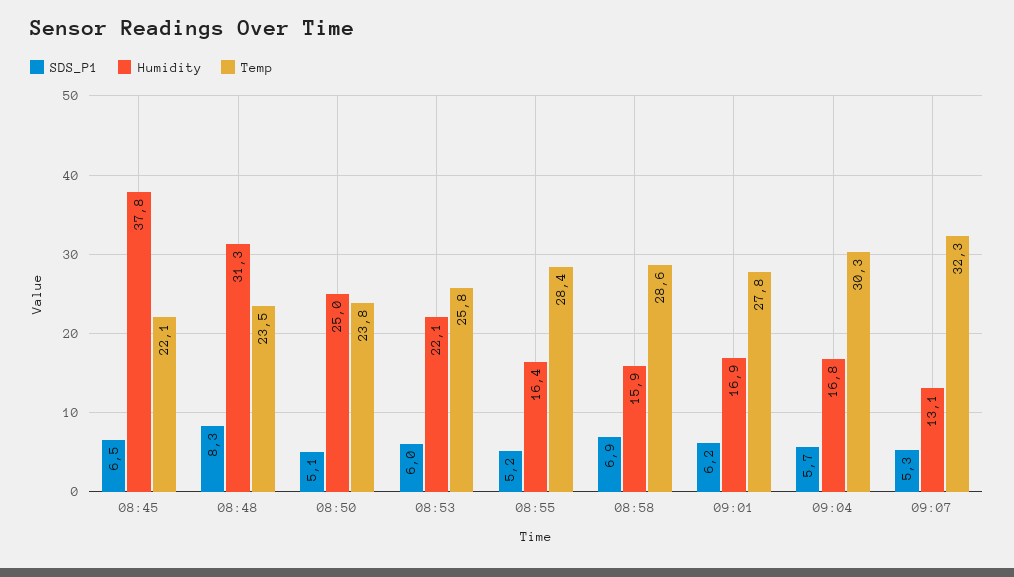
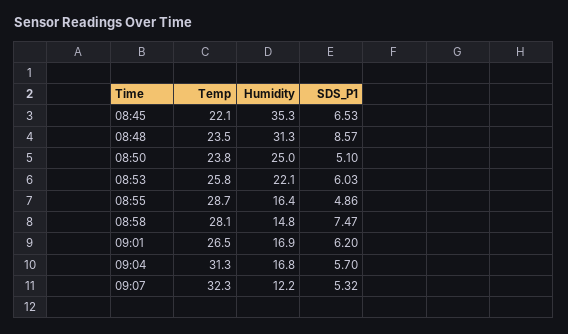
  {
    "SDS_P1": {
      "08:45": 6.53,
-     "08:48": 8.3,
+     "08:48": 8.57,
      "08:50": 5.1,
      "08:53": 6.03,
-     "08:55": 5.2,
+     "08:55": 4.86,
-     "08:58": 6.9,
+     "08:58": 7.47,
      "09:01": 6.2,
      "09:04": 5.7,
      "09:07": 5.32
    },
    "Humidity": {
-     "08:45": 37.8,
+     "08:45": 35.3,
      "08:48": 31.3,
      "08:50": 25,
      "08:53": 22.1,
      "08:55": 16.4,
-     "08:58": 15.9,
+     "08:58": 14.8,
      "09:01": 16.9,
      "09:04": 16.8,
-     "09:07": 13.1
+     "09:07": 12.2
    },
    "Temp": {
      "08:45": 22.1,
      "08:48": 23.5,
      "08:50": 23.8,
      "08:53": 25.8,
-     "08:55": 28.4,
+     "08:55": 28.7,
-     "08:58": 28.6,
+     "08:58": 28.1,
-     "09:01": 27.8,
+     "09:01": 26.5,
-     "09:04": 30.3,
+     "09:04": 31.3,
      "09:07": 32.3
    }
  }

